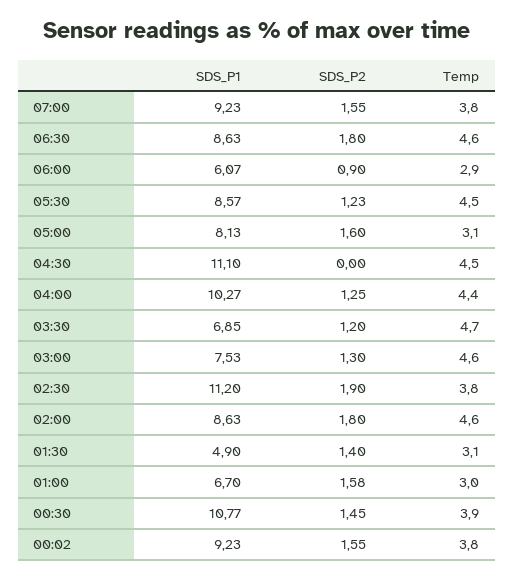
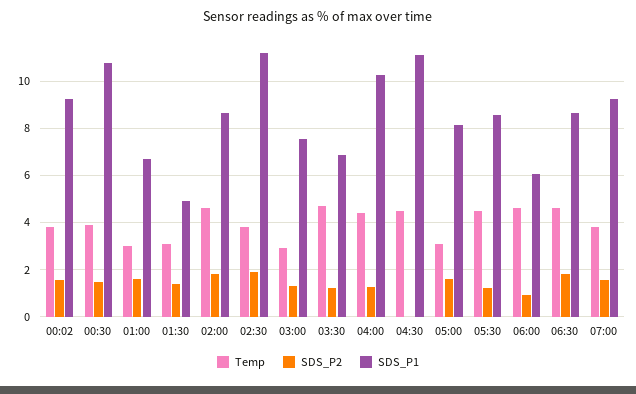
  {
    "SDS_P1": {
      "07:00": 9.23,
      "06:30": 8.63,
      "06:00": 6.07,
      "05:30": 8.57,
      "05:00": 8.13,
      "04:30": 11.1,
      "04:00": 10.27,
      "03:30": 6.85,
      "03:00": 7.53,
      "02:30": 11.2,
      "02:00": 8.63,
      "01:30": 4.9,
      "01:00": 6.7,
      "00:30": 10.77,
      "00:02": 9.23
    },
    "SDS_P2": {
      "07:00": 1.55,
      "06:30": 1.8,
      "06:00": 0.9,
      "05:30": 1.23,
      "05:00": 1.6,
      "04:30": 0,
      "04:00": 1.25,
      "03:30": 1.2,
      "03:00": 1.3,
      "02:30": 1.9,
      "02:00": 1.8,
      "01:30": 1.4,
      "01:00": 1.58,
      "00:30": 1.45,
      "00:02": 1.55
    },
    "Temp": {
      "07:00": 3.8,
      "06:30": 4.6,
-     "06:00": 2.9,
+     "06:00": 4.5,
      "05:30": 4.5,
      "05:00": 3.1,
      "04:30": 4.5,
      "04:00": 4.4,
      "03:30": 4.7,
-     "03:00": 4.6,
+     "03:00": 3,
      "02:30": 3.8,
      "02:00": 4.6,
      "01:30": 3.1,
      "01:00": 3,
      "00:30": 3.9,
      "00:02": 3.8
    }
  }

